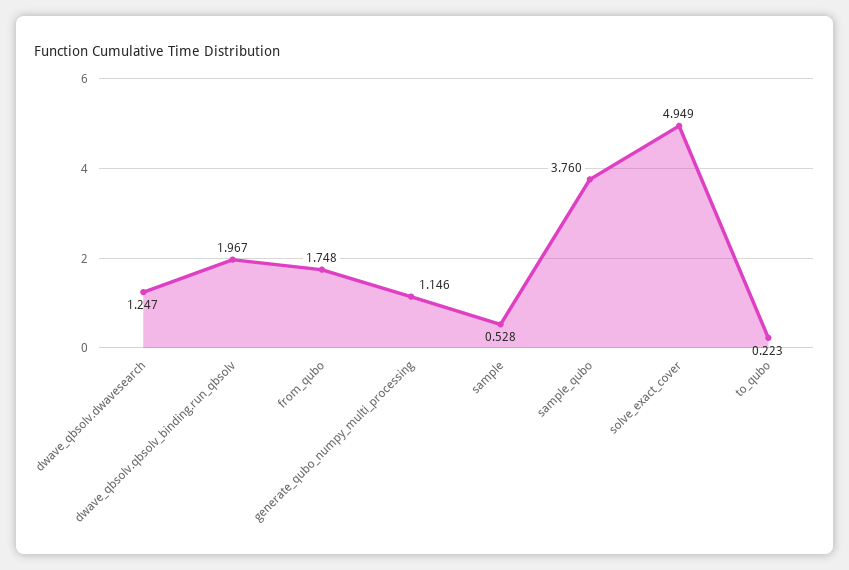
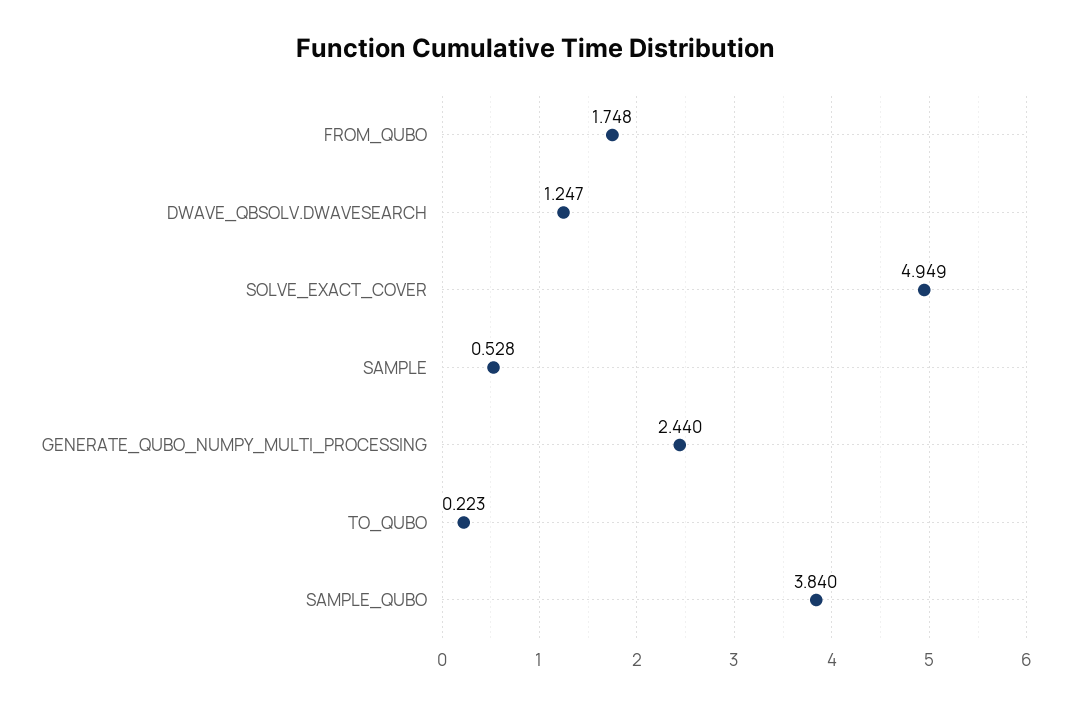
  {
    "dwave_qbsolv.dwavesearch": 1.247,
-   "dwave_qbsolv.qbsolv_binding.run_qbsolv": 1.967,
    "from_qubo": 1.748,
-   "generate_qubo_numpy_multi_processing": 1.146,
+   "generate_qubo_numpy_multi_processing": 2.44,
    "sample": 0.528,
-   "sample_qubo": 3.76,
+   "sample_qubo": 3.84,
    "solve_exact_cover": 4.949,
    "to_qubo": 0.223
  }

